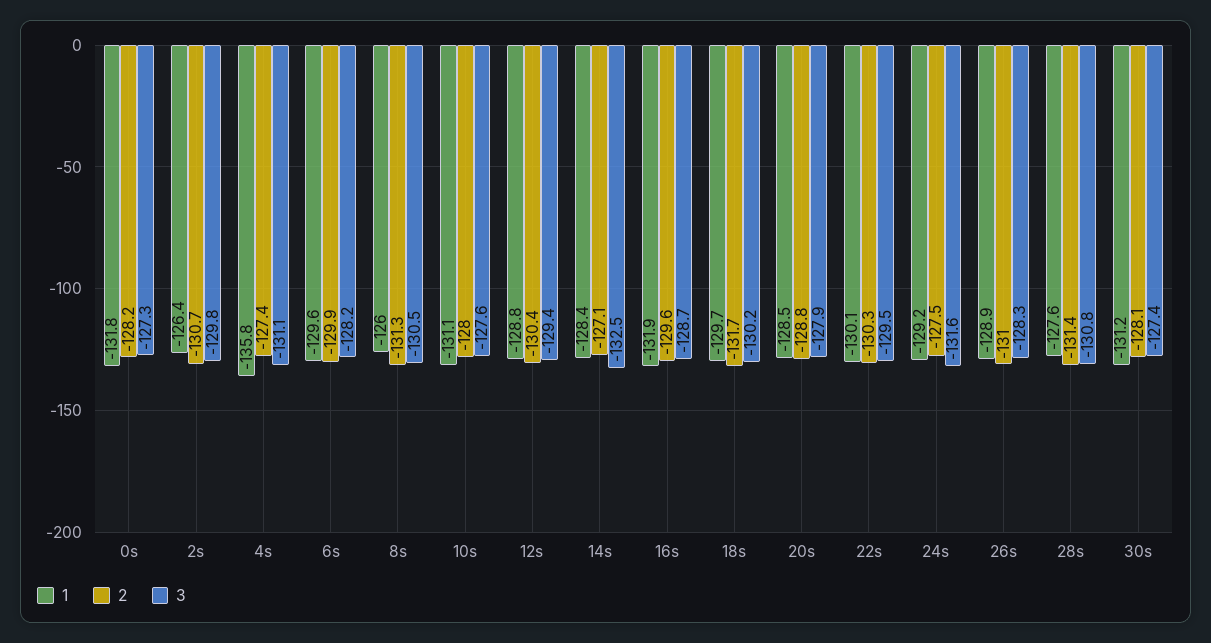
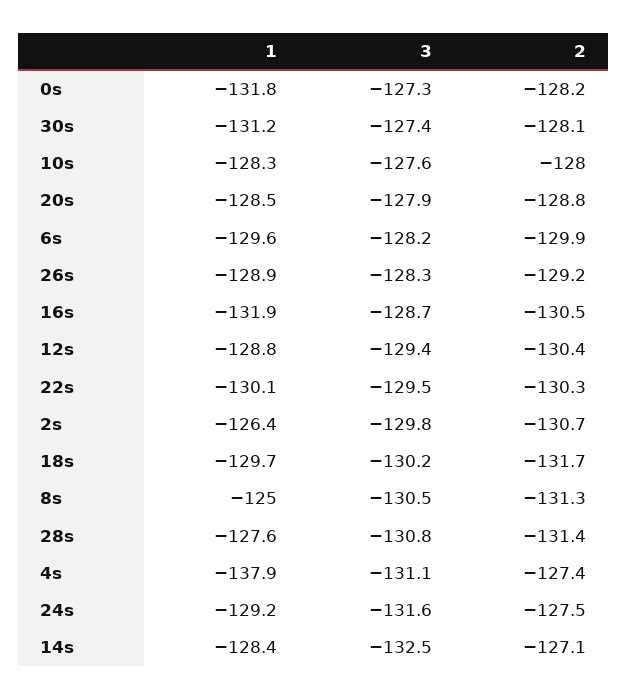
  {
    "1": {
      "0s": -131.8,
      "2s": -126.4,
-     "4s": -135.8,
+     "4s": -137.9,
      "6s": -129.6,
-     "8s": -126,
+     "8s": -125,
-     "10s": -131.1,
+     "10s": -128.3,
      "12s": -128.8,
      "14s": -128.4,
      "16s": -131.9,
      "18s": -129.7,
      "20s": -128.5,
      "22s": -130.1,
      "24s": -129.2,
      "26s": -128.9,
      "28s": -127.6,
      "30s": -131.2
    },
    "2": {
      "0s": -128.2,
      "2s": -130.7,
      "4s": -127.4,
      "6s": -129.9,
      "8s": -131.3,
      "10s": -128,
      "12s": -130.4,
      "14s": -127.1,
-     "16s": -129.6,
+     "16s": -130.5,
      "18s": -131.7,
      "20s": -128.8,
      "22s": -130.3,
      "24s": -127.5,
-     "26s": -131,
+     "26s": -129.2,
      "28s": -131.4,
      "30s": -128.1
    },
    "3": {
      "0s": -127.3,
      "2s": -129.8,
      "4s": -131.1,
      "6s": -128.2,
      "8s": -130.5,
      "10s": -127.6,
      "12s": -129.4,
      "14s": -132.5,
      "16s": -128.7,
      "18s": -130.2,
      "20s": -127.9,
      "22s": -129.5,
      "24s": -131.6,
      "26s": -128.3,
      "28s": -130.8,
      "30s": -127.4
    }
  }

